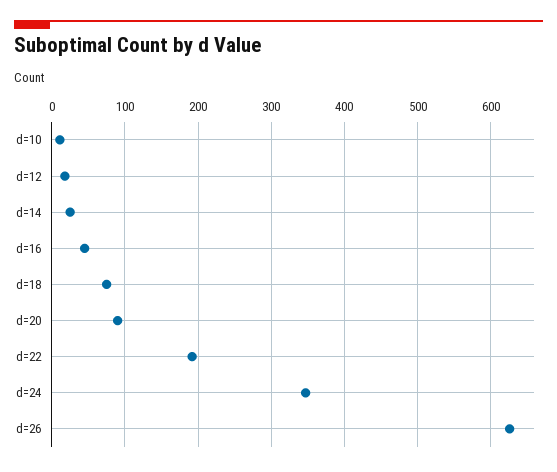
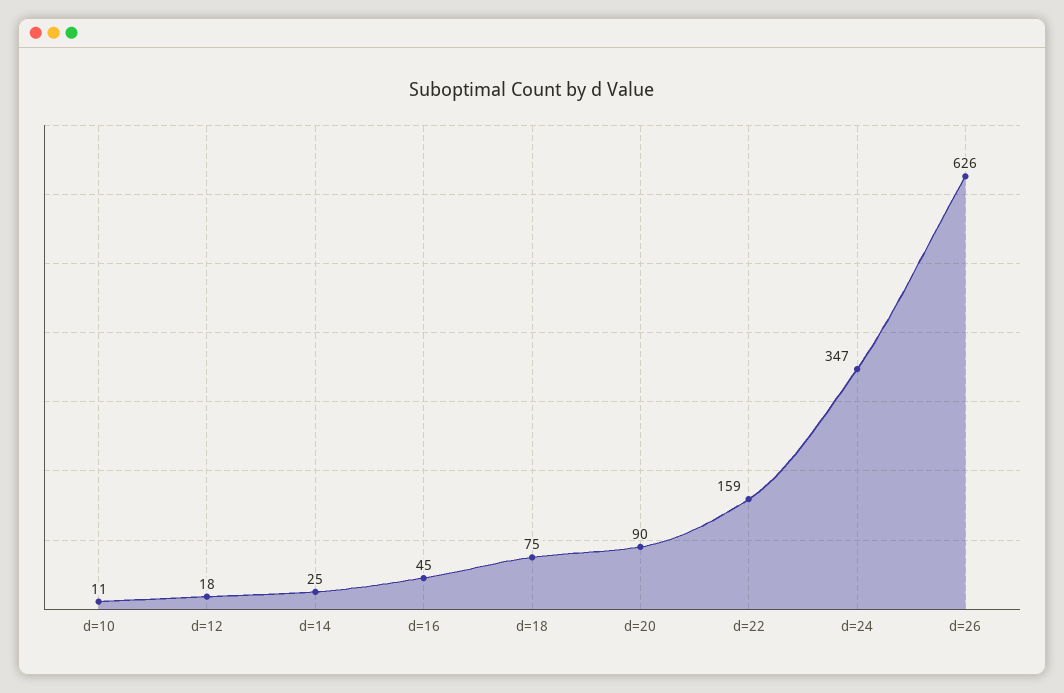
  {
    "d=10": 11,
    "d=12": 18,
    "d=14": 25,
    "d=16": 45,
    "d=18": 75,
    "d=20": 90,
-   "d=22": 190,
+   "d=22": 159,
    "d=24": 347,
    "d=26": 626
  }

